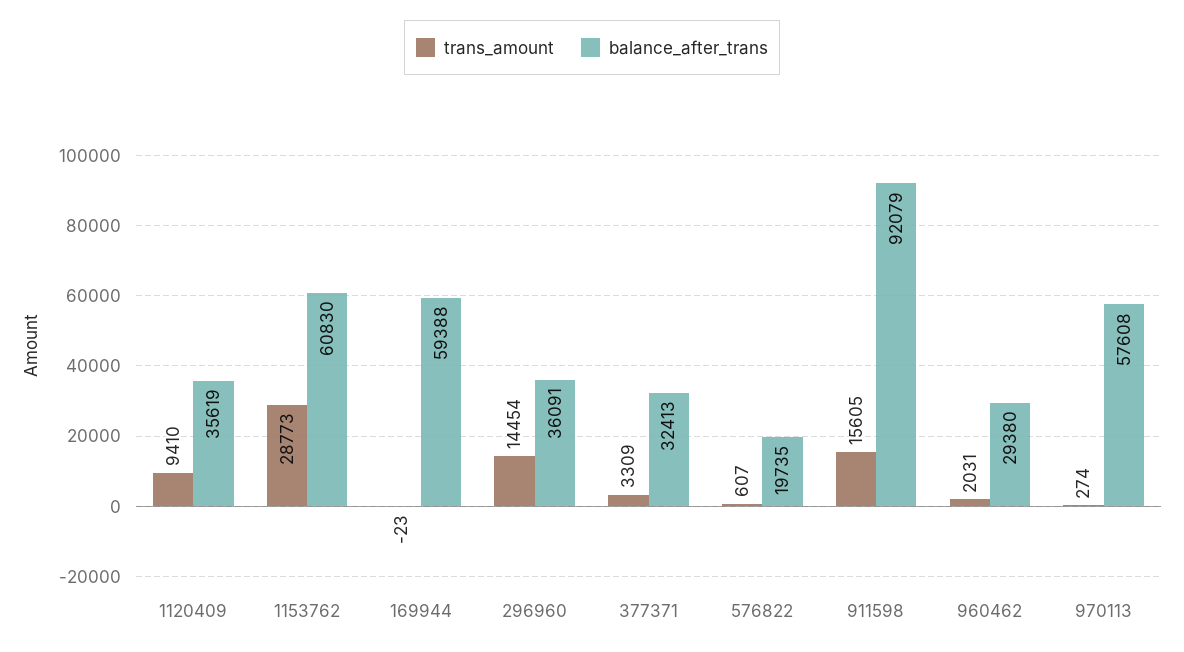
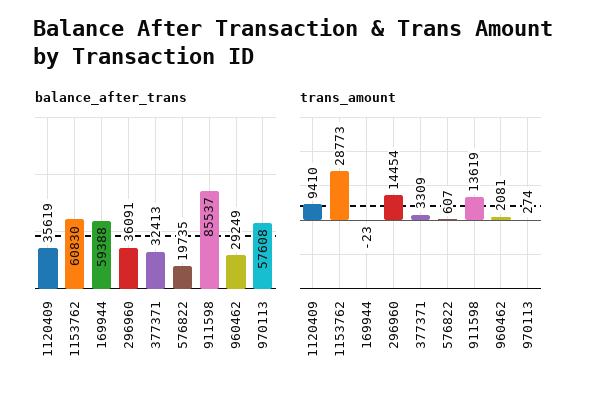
  {
    "trans_amount": {
      "1120409": 9410,
      "1153762": 28773,
      "169944": -23,
      "296960": 14454,
      "377371": 3309,
      "576822": 607,
-     "911598": 15605,
+     "911598": 13619,
-     "960462": 2031,
+     "960462": 2081,
      "970113": 274
    },
    "balance_after_trans": {
      "1120409": 35619,
      "1153762": 60830,
      "169944": 59388,
      "296960": 36091,
      "377371": 32413,
      "576822": 19735,
-     "911598": 92079,
+     "911598": 85537,
-     "960462": 29380,
+     "960462": 29249,
      "970113": 57608
    }
  }

